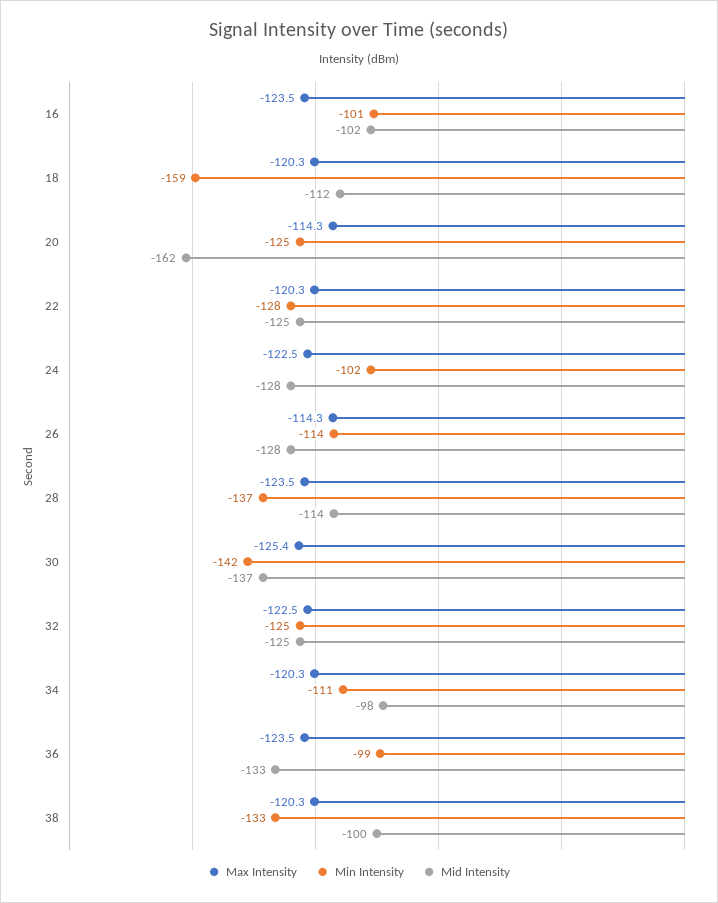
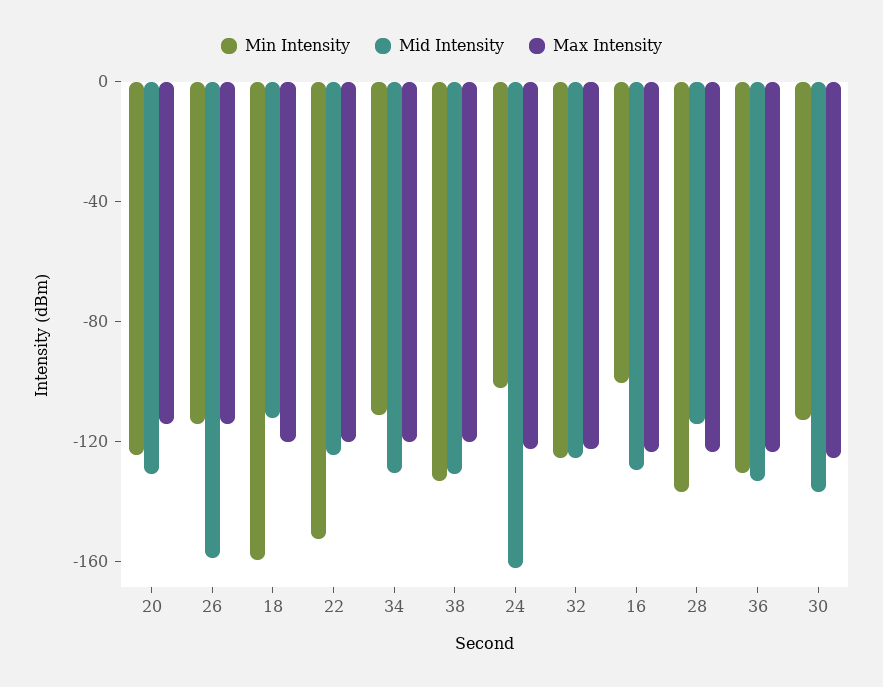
  {
    "Max Intensity": {
      "16": -123.5,
      "18": -120.3,
      "20": -114.3,
      "22": -120.3,
      "24": -122.5,
      "26": -114.3,
      "28": -123.5,
      "30": -125.4,
      "32": -122.5,
      "34": -120.3,
      "36": -123.5,
      "38": -120.3
    },
    "Min Intensity": {
      "16": -101,
      "18": -159,
      "20": -125,
-     "22": -128,
+     "22": -150,
      "24": -102,
      "26": -114,
      "28": -137,
-     "30": -142,
+     "30": -110,
      "32": -125,
      "34": -111,
-     "36": -99,
+     "36": -130,
      "38": -133
    },
    "Mid Intensity": {
-     "16": -102,
+     "16": -130,
      "18": -112,
-     "20": -162,
+     "20": -130,
      "22": -125,
-     "24": -128,
+     "24": -160,
-     "26": -128,
+     "26": -160,
      "28": -114,
      "30": -137,
      "32": -125,
-     "34": -98,
+     "34": -130,
      "36": -133,
-     "38": -100
+     "38": -130
    }
  }

